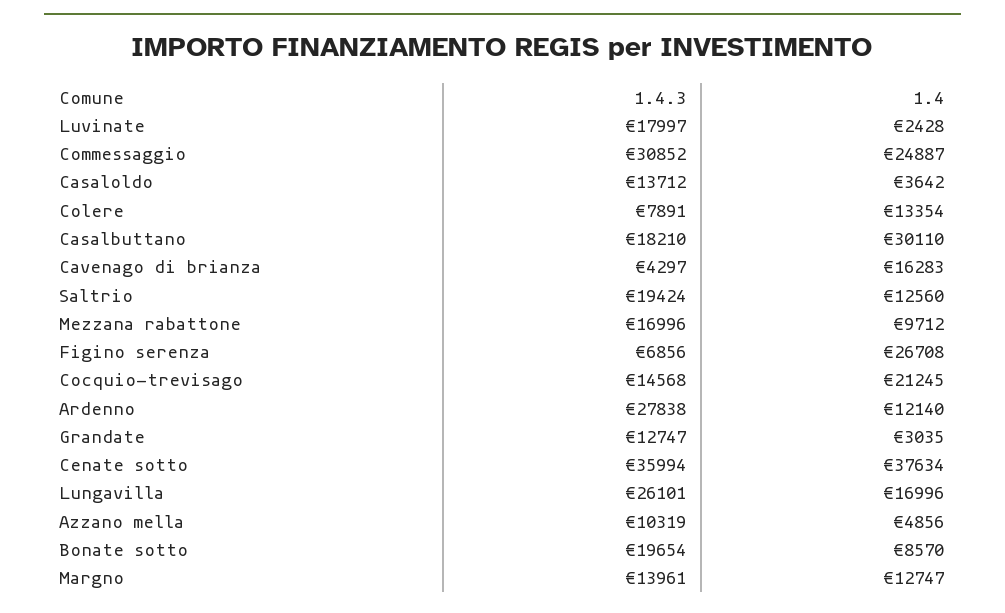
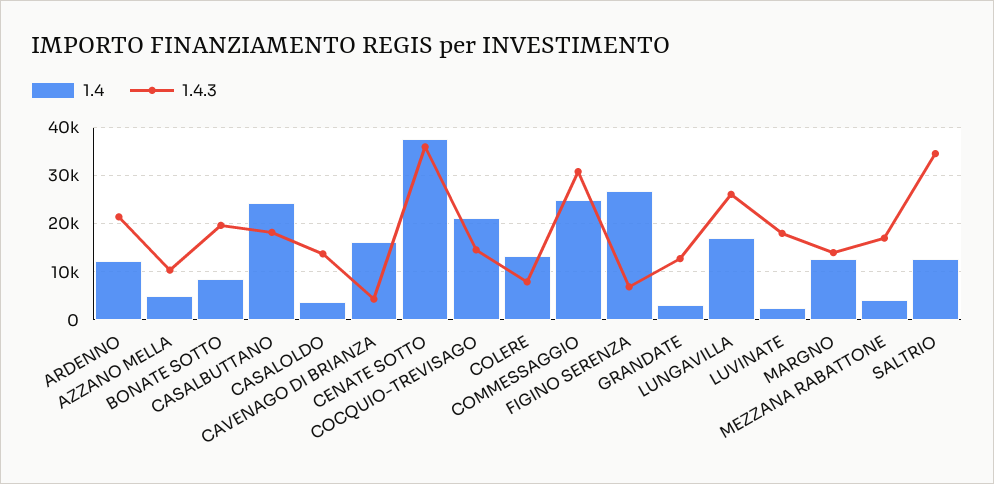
  {
    "1.4.3": {
      "Luvinate": 17997,
      "Commessaggio": 30852,
      "Casaloldo": 13712,
      "Colere": 7891,
      "Casalbuttano": 18210,
      "Cavenago di brianza": 4297,
-     "Saltrio": 19424,
+     "Saltrio": 34000,
      "Mezzana rabattone": 16996,
      "Figino serenza": 6856,
      "Cocquio-trevisago": 14568,
-     "Ardenno": 27838,
+     "Ardenno": 22000,
      "Grandate": 12747,
      "Cenate sotto": 35994,
      "Lungavilla": 26101,
      "Azzano mella": 10319,
      "Bonate sotto": 19654,
      "Margno": 13961
    },
    "1.4": {
      "Luvinate": 2428,
      "Commessaggio": 24887,
      "Casaloldo": 3642,
      "Colere": 13354,
-     "Casalbuttano": 30110,
+     "Casalbuttano": 24000,
      "Cavenago di brianza": 16283,
      "Saltrio": 12560,
-     "Mezzana rabattone": 9712,
+     "Mezzana rabattone": 4000,
      "Figino serenza": 26708,
      "Cocquio-trevisago": 21245,
      "Ardenno": 12140,
      "Grandate": 3035,
      "Cenate sotto": 37634,
      "Lungavilla": 16996,
      "Azzano mella": 4856,
      "Bonate sotto": 8570,
      "Margno": 12747
    }
  }

